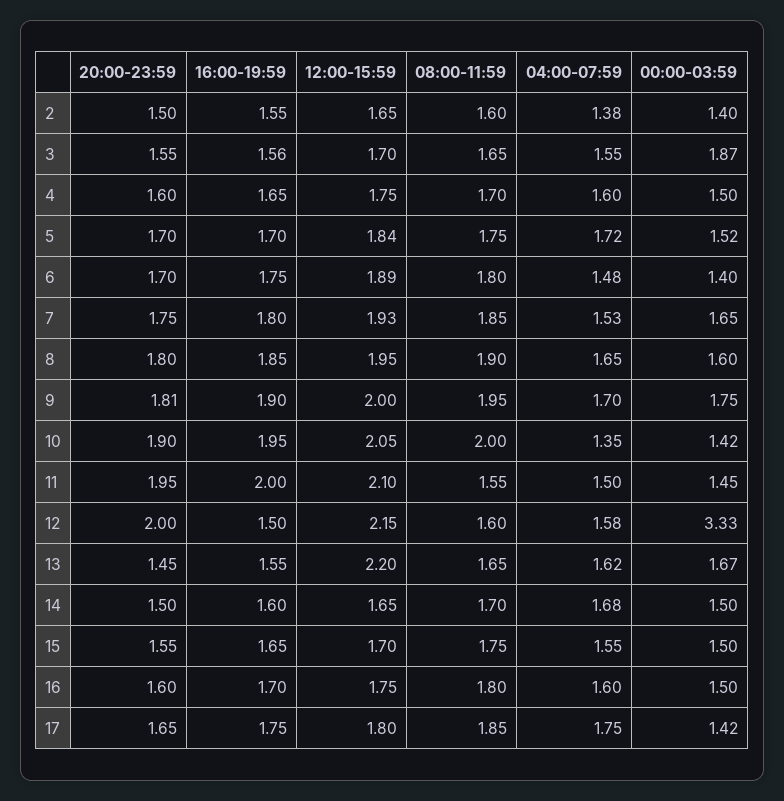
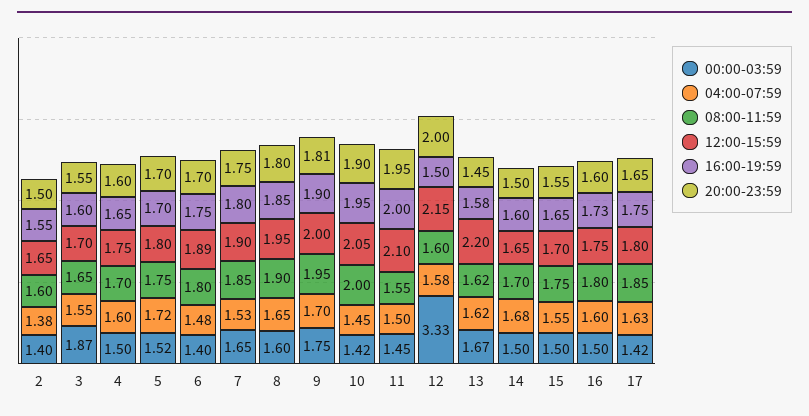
  {
    "20:00-23:59": {
      "2": 1.5,
      "3": 1.55,
      "4": 1.6,
      "5": 1.7,
      "6": 1.7,
      "7": 1.75,
      "8": 1.8,
      "9": 1.81,
      "10": 1.9,
      "11": 1.95,
      "12": 2,
      "13": 1.45,
      "14": 1.5,
      "15": 1.55,
      "16": 1.6,
      "17": 1.65
    },
    "16:00-19:59": {
      "2": 1.55,
-     "3": 1.56,
+     "3": 1.6,
      "4": 1.65,
      "5": 1.7,
      "6": 1.75,
      "7": 1.8,
      "8": 1.85,
      "9": 1.9,
      "10": 1.95,
      "11": 2,
      "12": 1.5,
-     "13": 1.55,
+     "13": 1.58,
      "14": 1.6,
      "15": 1.65,
-     "16": 1.7,
+     "16": 1.73,
      "17": 1.75
    },
    "12:00-15:59": {
      "2": 1.65,
      "3": 1.7,
      "4": 1.75,
-     "5": 1.84,
+     "5": 1.8,
      "6": 1.89,
-     "7": 1.93,
+     "7": 1.9,
      "8": 1.95,
      "9": 2,
      "10": 2.05,
      "11": 2.1,
      "12": 2.15,
      "13": 2.2,
      "14": 1.65,
      "15": 1.7,
      "16": 1.75,
      "17": 1.8
    },
    "08:00-11:59": {
      "2": 1.6,
      "3": 1.65,
      "4": 1.7,
      "5": 1.75,
      "6": 1.8,
      "7": 1.85,
      "8": 1.9,
      "9": 1.95,
      "10": 2,
      "11": 1.55,
      "12": 1.6,
-     "13": 1.65,
+     "13": 1.62,
      "14": 1.7,
      "15": 1.75,
      "16": 1.8,
      "17": 1.85
    },
    "04:00-07:59": {
      "2": 1.38,
      "3": 1.55,
      "4": 1.6,
      "5": 1.72,
      "6": 1.48,
      "7": 1.53,
      "8": 1.65,
      "9": 1.7,
-     "10": 1.35,
+     "10": 1.45,
      "11": 1.5,
      "12": 1.58,
      "13": 1.62,
      "14": 1.68,
      "15": 1.55,
      "16": 1.6,
-     "17": 1.75
+     "17": 1.63
    },
    "00:00-03:59": {
      "2": 1.4,
      "3": 1.87,
      "4": 1.5,
      "5": 1.52,
      "6": 1.4,
      "7": 1.65,
      "8": 1.6,
      "9": 1.75,
      "10": 1.42,
      "11": 1.45,
      "12": 3.33,
      "13": 1.67,
      "14": 1.5,
      "15": 1.5,
      "16": 1.5,
      "17": 1.42
    }
  }

